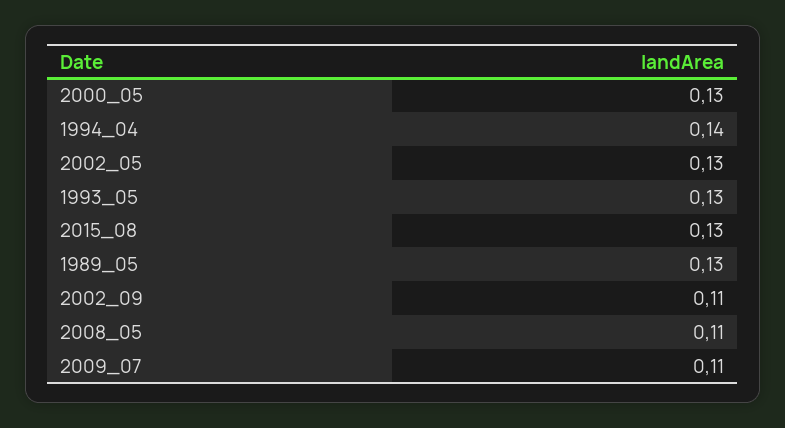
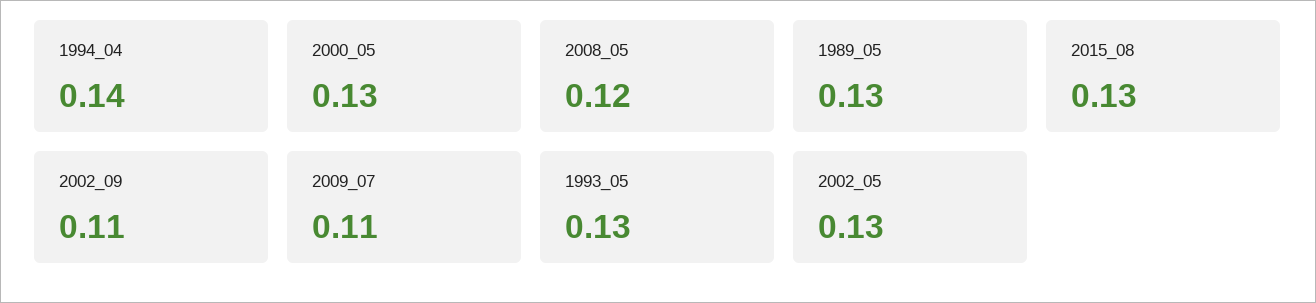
  {
    "2000_05": 0.13,
    "1994_04": 0.14,
    "2002_05": 0.13,
    "1993_05": 0.13,
    "2015_08": 0.13,
    "1989_05": 0.13,
    "2002_09": 0.11,
-   "2008_05": 0.11,
+   "2008_05": 0.12,
    "2009_07": 0.11
  }

